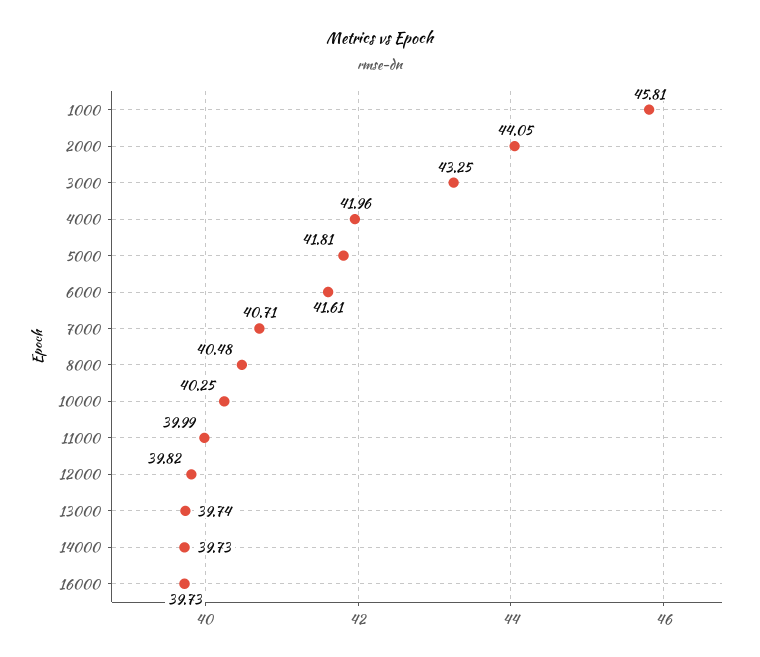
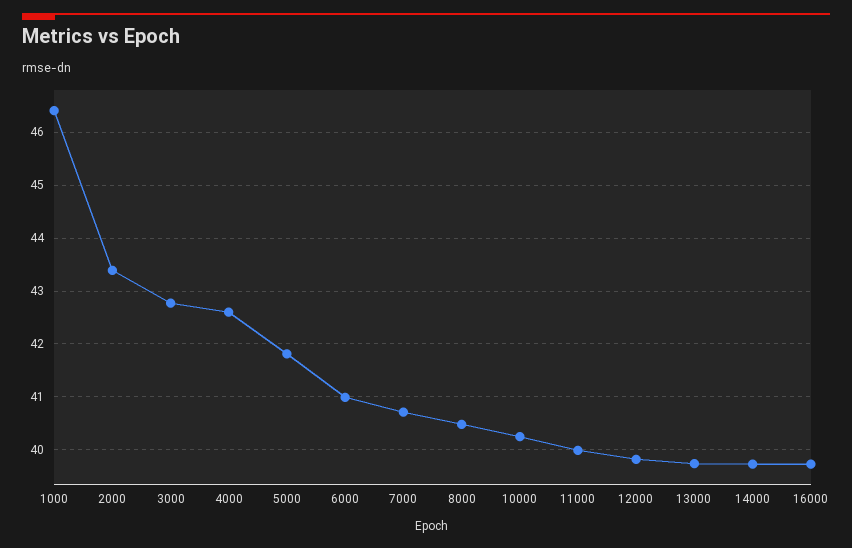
  {
-   "1000": 45.81,
+   "1000": 46.4,
-   "2000": 44.05,
+   "2000": 43.4,
-   "3000": 43.25,
+   "3000": 42.8,
-   "4000": 41.96,
+   "4000": 42.6,
    "5000": 41.81,
-   "6000": 41.61,
+   "6000": 41,
    "7000": 40.71,
    "8000": 40.48,
    "10000": 40.25,
    "11000": 39.99,
    "12000": 39.82,
    "13000": 39.74,
    "14000": 39.73,
    "16000": 39.73
  }

